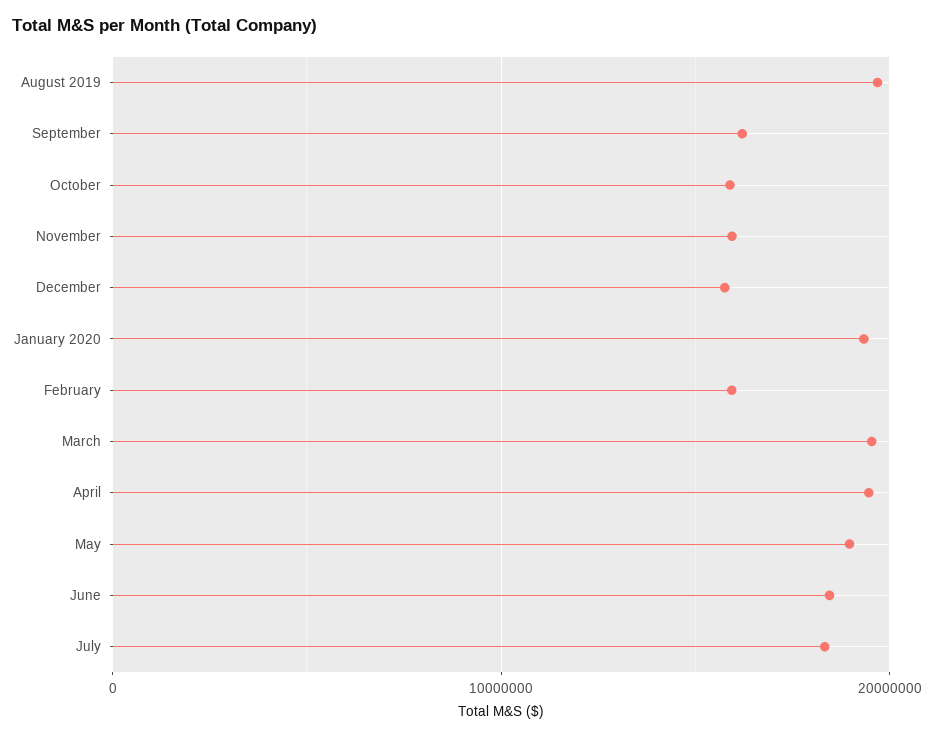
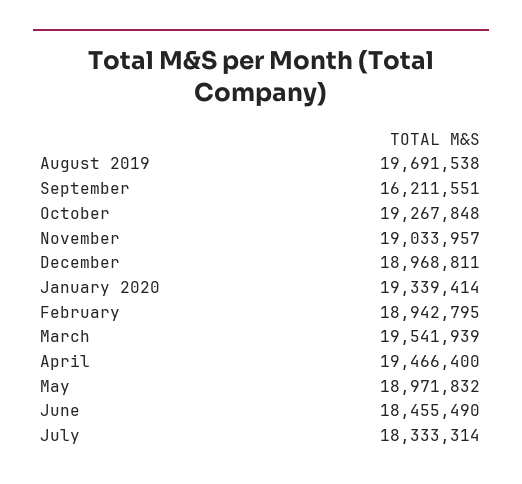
  {
    "August 2019": 19691538,
    "September": 16211551,
-   "October": 16000000,
+   "October": 19267848,
-   "November": 16000000,
+   "November": 19033957,
-   "December": 16000000,
+   "December": 18968811,
    "January 2020": 19339414,
-   "February": 16000000,
+   "February": 18942795,
    "March": 19541939,
    "April": 19466400,
    "May": 18971832,
    "June": 18455490,
    "July": 18333314
  }

